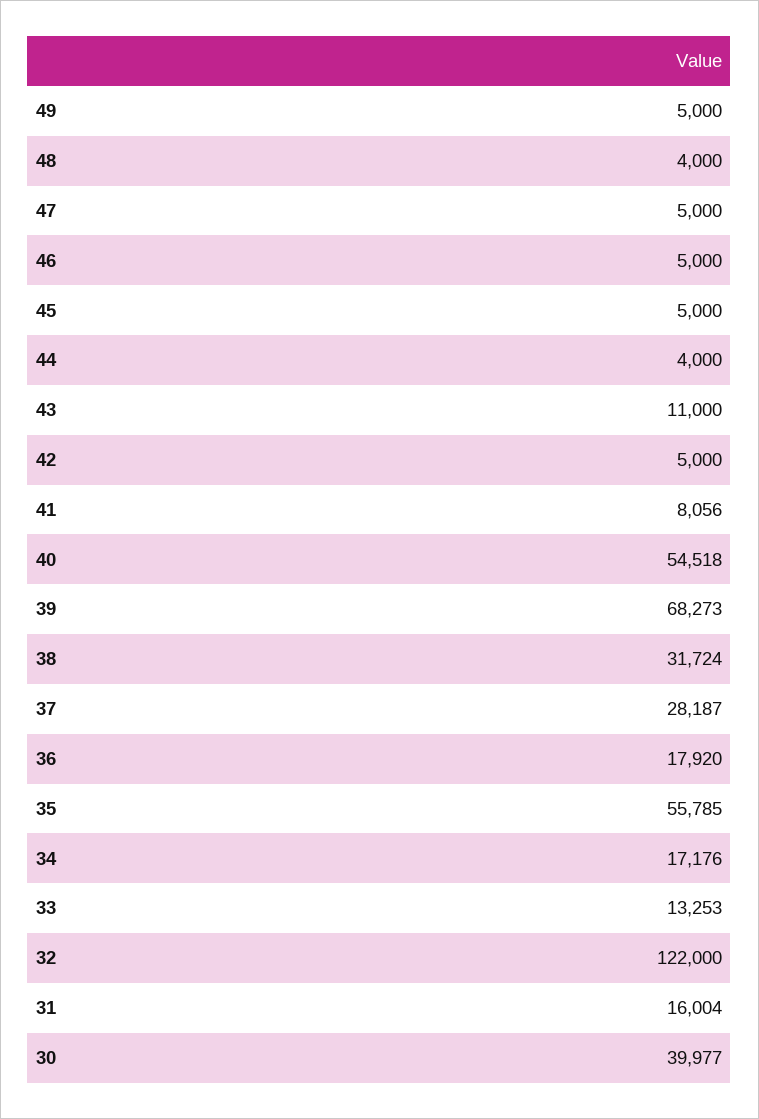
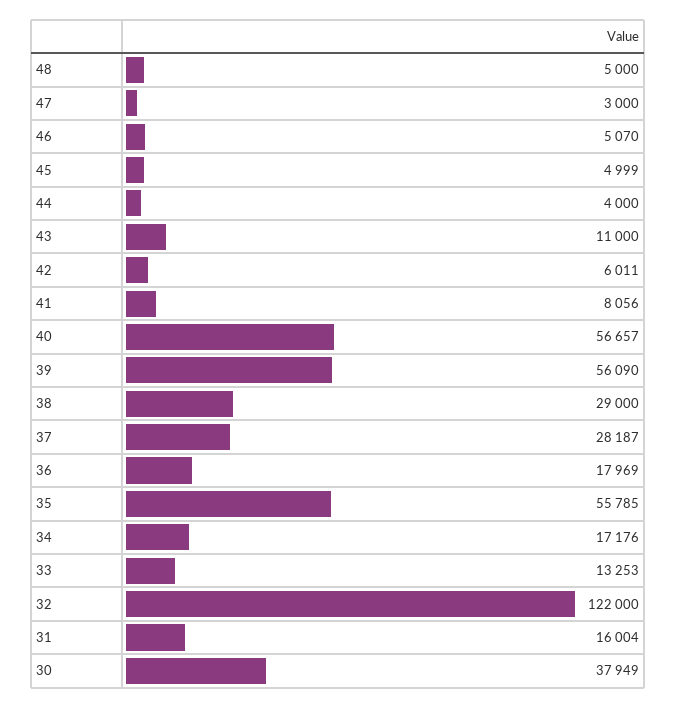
  {
-   "49": 5000,
-   "48": 4000,
+   "48": 5000,
-   "47": 5000,
+   "47": 3000,
-   "46": 5000,
+   "46": 5070,
-   "45": 5000,
+   "45": 4999,
    "44": 4000,
    "43": 11000,
-   "42": 5000,
+   "42": 6011,
    "41": 8056,
-   "40": 54518,
+   "40": 56657,
-   "39": 68273,
+   "39": 56090,
-   "38": 31724,
+   "38": 29000,
    "37": 28187,
-   "36": 17920,
+   "36": 17969,
    "35": 55785,
    "34": 17176,
    "33": 13253,
    "32": 122000,
    "31": 16004,
-   "30": 39977
+   "30": 37949
  }

